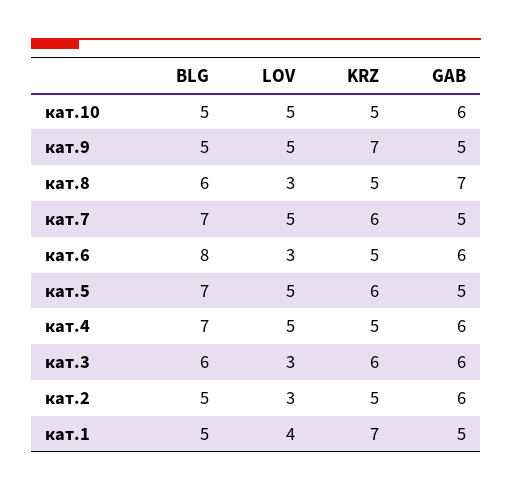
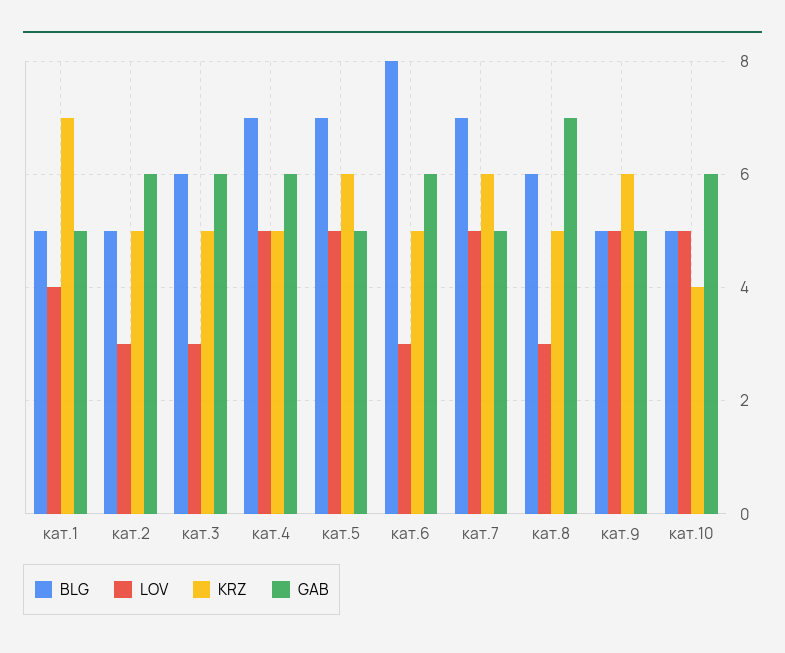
  {
    "BLG": {
      "кат.10": 5,
      "кат.9": 5,
      "кат.8": 6,
      "кат.7": 7,
      "кат.6": 8,
      "кат.5": 7,
      "кат.4": 7,
      "кат.3": 6,
      "кат.2": 5,
      "кат.1": 5
    },
    "LOV": {
      "кат.10": 5,
      "кат.9": 5,
      "кат.8": 3,
      "кат.7": 5,
      "кат.6": 3,
      "кат.5": 5,
      "кат.4": 5,
      "кат.3": 3,
      "кат.2": 3,
      "кат.1": 4
    },
    "KRZ": {
-     "кат.10": 5,
+     "кат.10": 4,
-     "кат.9": 7,
+     "кат.9": 6,
      "кат.8": 5,
      "кат.7": 6,
      "кат.6": 5,
      "кат.5": 6,
      "кат.4": 5,
-     "кат.3": 6,
+     "кат.3": 5,
      "кат.2": 5,
      "кат.1": 7
    },
    "GAB": {
      "кат.10": 6,
      "кат.9": 5,
      "кат.8": 7,
      "кат.7": 5,
      "кат.6": 6,
      "кат.5": 5,
      "кат.4": 6,
      "кат.3": 6,
      "кат.2": 6,
      "кат.1": 5
    }
  }

